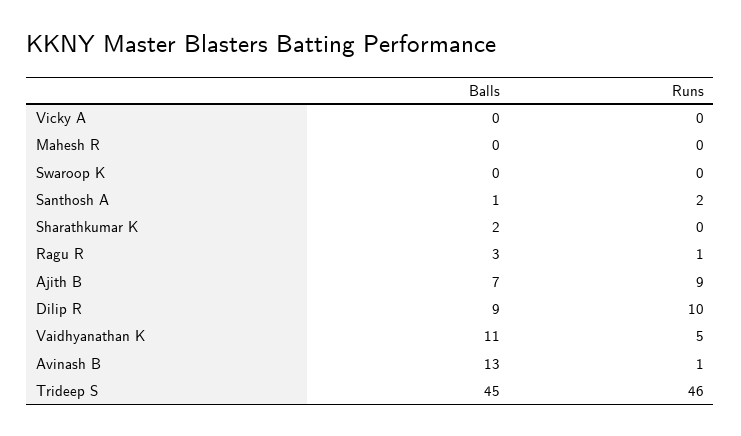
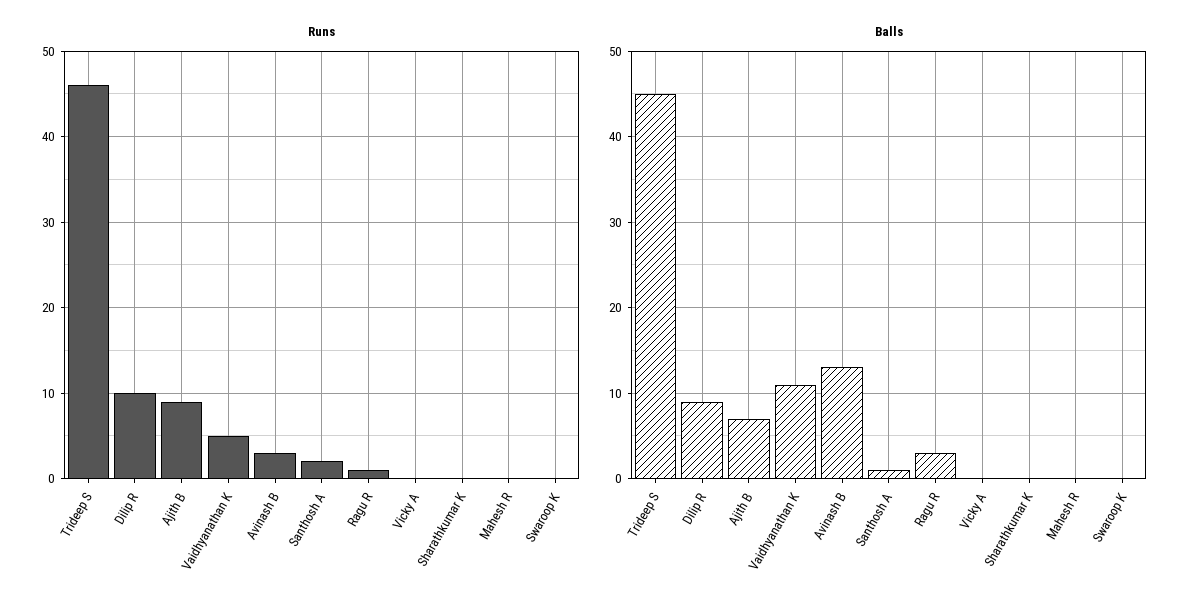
  {
    "Balls": {
      "Vicky A": 0,
      "Mahesh R": 0,
      "Swaroop K": 0,
      "Santhosh A": 1,
-     "Sharathkumar K": 2,
+     "Sharathkumar K": 0,
      "Ragu R": 3,
      "Ajith B": 7,
      "Dilip R": 9,
      "Vaidhyanathan K": 11,
      "Avinash B": 13,
      "Trideep S": 45
    },
    "Runs": {
      "Vicky A": 0,
      "Mahesh R": 0,
      "Swaroop K": 0,
      "Santhosh A": 2,
      "Sharathkumar K": 0,
      "Ragu R": 1,
      "Ajith B": 9,
      "Dilip R": 10,
      "Vaidhyanathan K": 5,
-     "Avinash B": 1,
+     "Avinash B": 3,
      "Trideep S": 46
    }
  }

